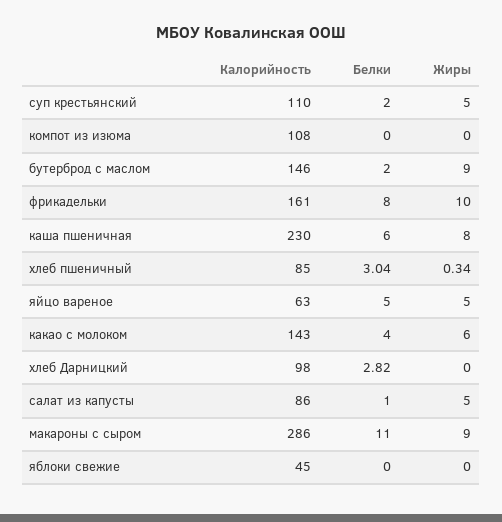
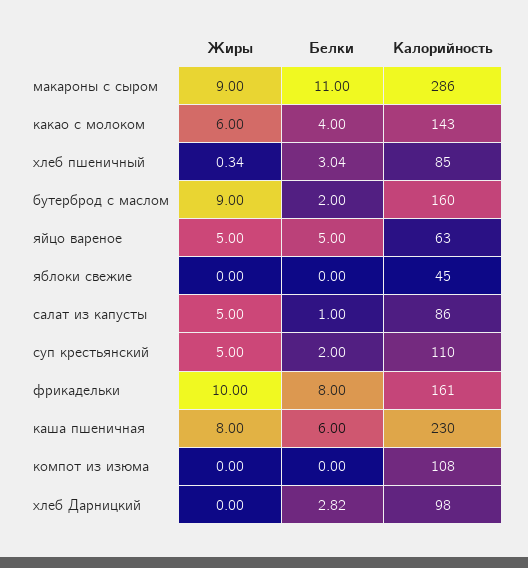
  {
    "Калорийность": {
      "суп крестьянский": 110,
      "компот из изюма": 108,
-     "бутерброд с маслом": 146,
+     "бутерброд с маслом": 160,
      "фрикадельки": 161,
      "каша пшеничная": 230,
      "хлеб пшеничный": 85,
      "яйцо вареное": 63,
      "какао с молоком": 143,
      "хлеб Дарницкий": 98,
      "салат из капусты": 86,
      "макароны с сыром": 286,
      "яблоки свежие": 45
    },
    "Белки": {
      "суп крестьянский": 2,
      "компот из изюма": 0,
      "бутерброд с маслом": 2,
      "фрикадельки": 8,
      "каша пшеничная": 6,
      "хлеб пшеничный": 3.04,
      "яйцо вареное": 5,
      "какао с молоком": 4,
      "хлеб Дарницкий": 2.82,
      "салат из капусты": 1,
      "макароны с сыром": 11,
      "яблоки свежие": 0
    },
    "Жиры": {
      "суп крестьянский": 5,
      "компот из изюма": 0,
      "бутерброд с маслом": 9,
      "фрикадельки": 10,
      "каша пшеничная": 8,
      "хлеб пшеничный": 0.34,
      "яйцо вареное": 5,
      "какао с молоком": 6,
      "хлеб Дарницкий": 0,
      "салат из капусты": 5,
      "макароны с сыром": 9,
      "яблоки свежие": 0
    }
  }

